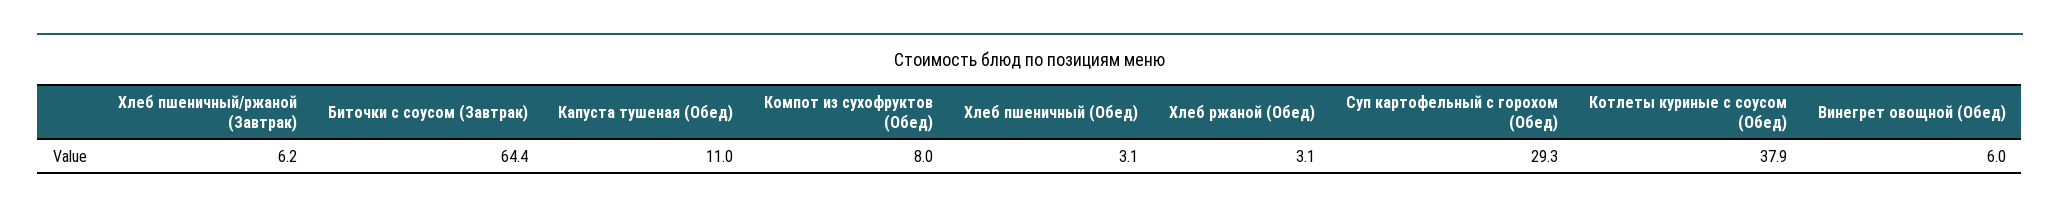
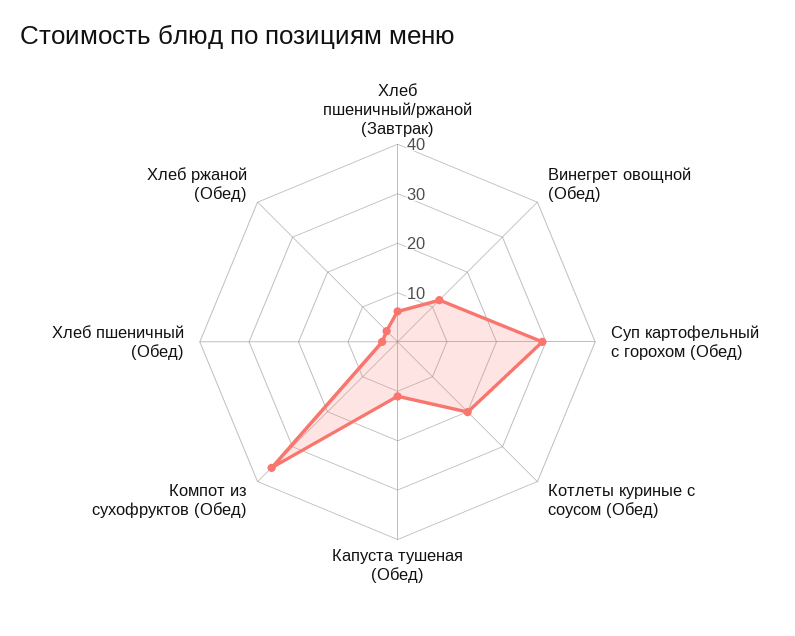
  {
    "Хлеб пшеничный/ржаной (Завтрак)": 6.2,
-   "Биточки с соусом (Завтрак)": 64.4,
    "Капуста тушеная (Обед)": 11,
-   "Компот из сухофруктов (Обед)": 8,
+   "Компот из сухофруктов (Обед)": 36,
    "Хлеб пшеничный (Обед)": 3.1,
    "Хлеб ржаной (Обед)": 3.1,
    "Суп картофельный с горохом (Обед)": 29.3,
-   "Котлеты куриные с соусом (Обед)": 37.9,
+   "Котлеты куриные с соусом (Обед)": 20,
-   "Винегрет овощной (Обед)": 6
+   "Винегрет овощной (Обед)": 12
  }

